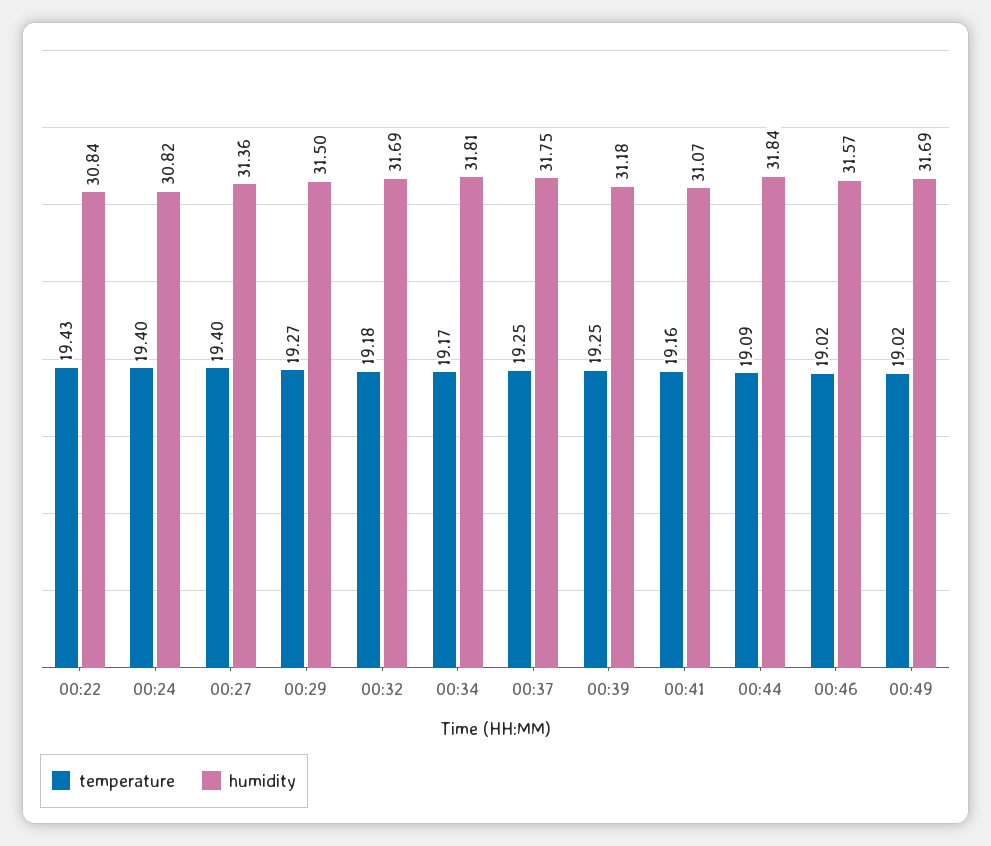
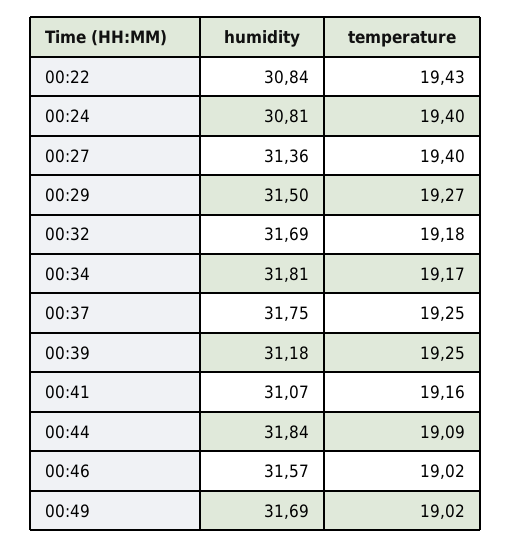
  {
    "temperature": {
      "00:22": 19.43,
      "00:24": 19.4,
      "00:27": 19.4,
      "00:29": 19.27,
      "00:32": 19.18,
      "00:34": 19.17,
      "00:37": 19.25,
      "00:39": 19.25,
      "00:41": 19.16,
      "00:44": 19.09,
      "00:46": 19.02,
      "00:49": 19.02
    },
    "humidity": {
      "00:22": 30.84,
-     "00:24": 30.82,
+     "00:24": 30.81,
      "00:27": 31.36,
      "00:29": 31.5,
      "00:32": 31.69,
      "00:34": 31.81,
      "00:37": 31.75,
      "00:39": 31.18,
      "00:41": 31.07,
      "00:44": 31.84,
      "00:46": 31.57,
      "00:49": 31.69
    }
  }

